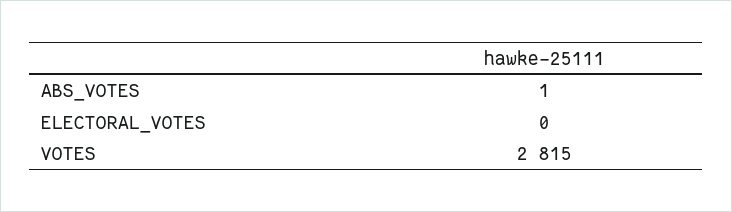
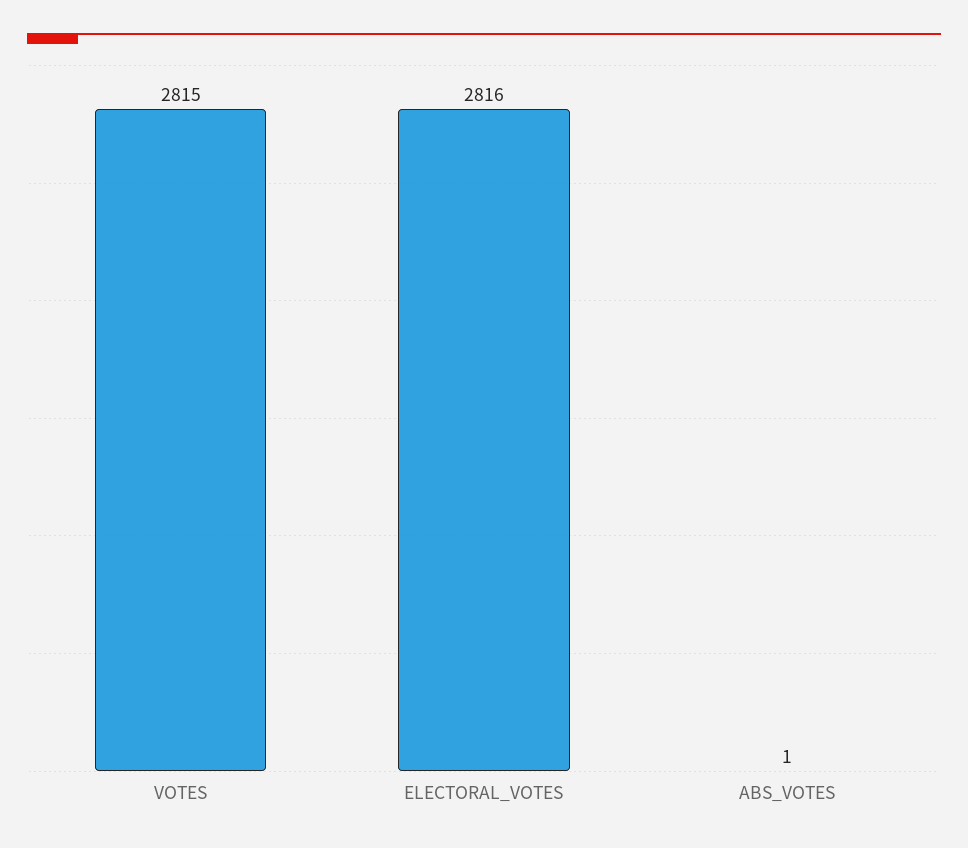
  {
    "ABS_VOTES": 1,
-   "ELECTORAL_VOTES": 0,
+   "ELECTORAL_VOTES": 2816,
    "VOTES": 2815
  }

